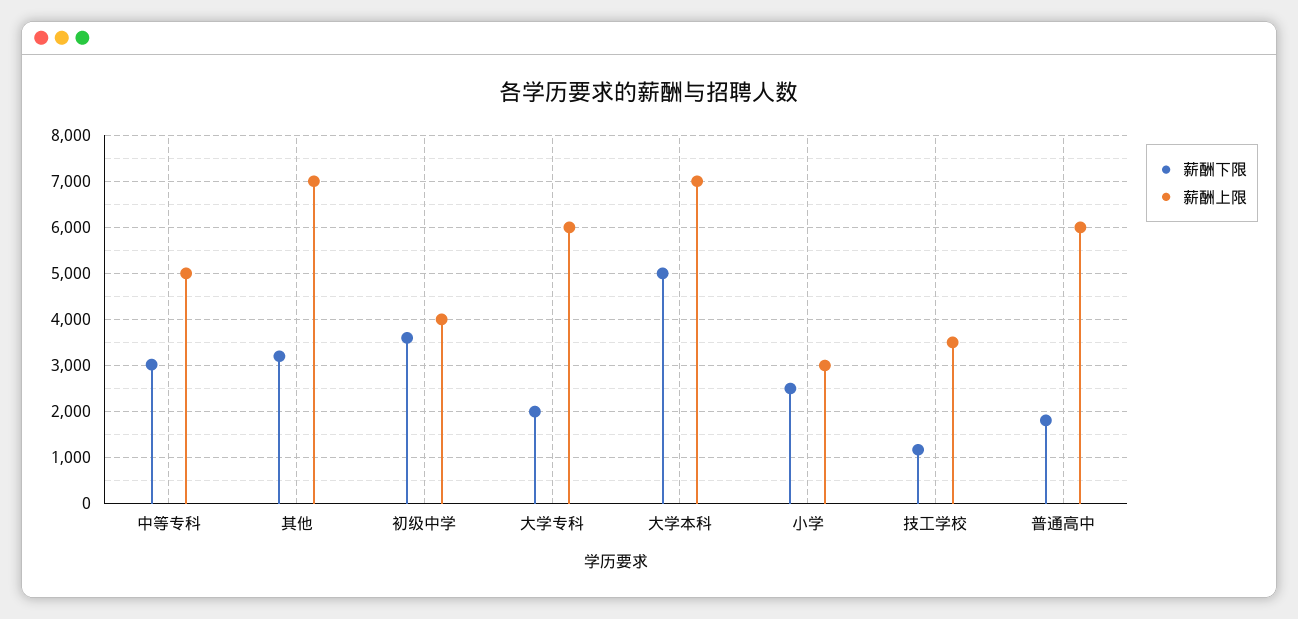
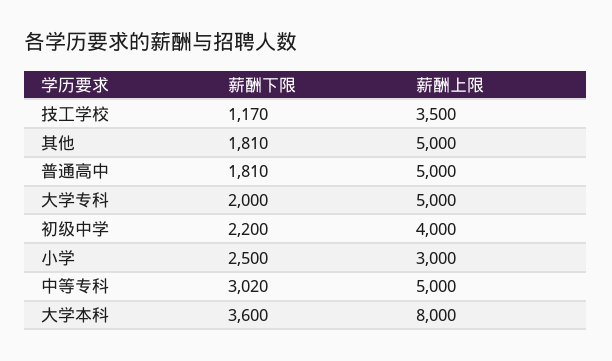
  {
    "薪酬下限": {
      "中等专科": 3020,
-     "其他": 3200,
+     "其他": 1810,
-     "初级中学": 3600,
+     "初级中学": 2200,
      "大学专科": 2000,
-     "大学本科": 5000,
+     "大学本科": 3600,
      "小学": 2500,
      "技工学校": 1170,
      "普通高中": 1810
    },
    "薪酬上限": {
      "中等专科": 5000,
-     "其他": 7000,
+     "其他": 5000,
      "初级中学": 4000,
-     "大学专科": 6000,
+     "大学专科": 5000,
-     "大学本科": 7000,
+     "大学本科": 8000,
      "小学": 3000,
      "技工学校": 3500,
-     "普通高中": 6000
+     "普通高中": 5000
    }
  }

